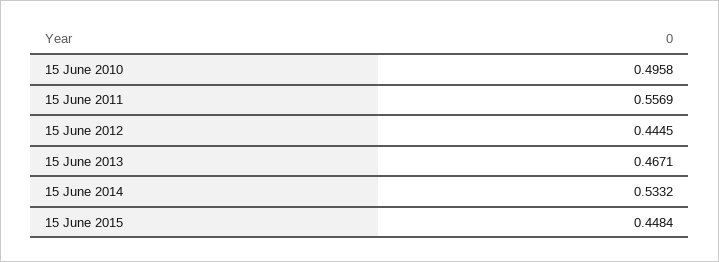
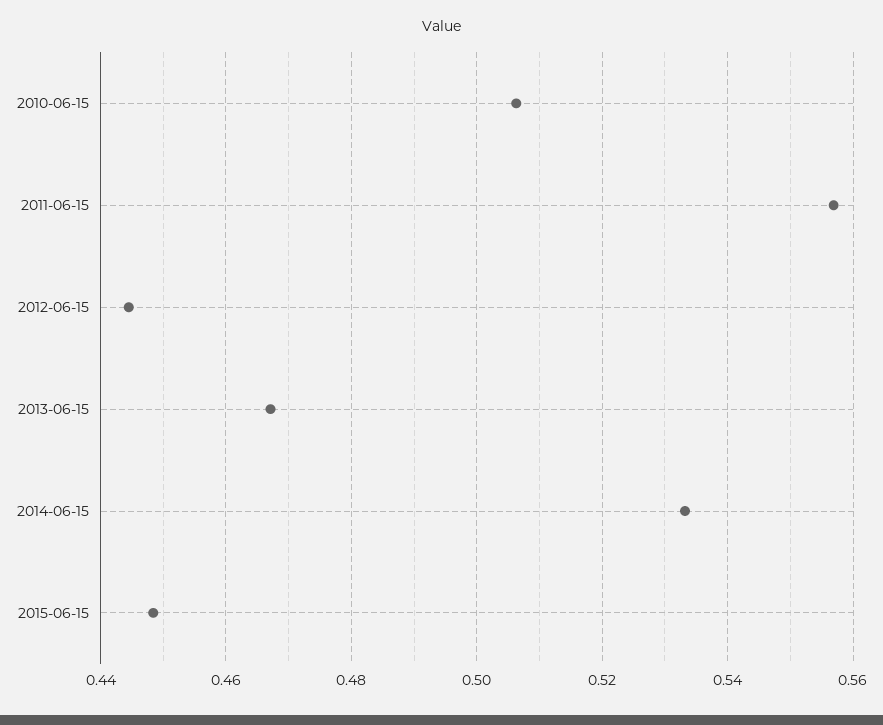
  {
-   "15 June 2010": 0.4958,
+   "15 June 2010": 0.506,
    "15 June 2011": 0.5569,
    "15 June 2012": 0.4445,
    "15 June 2013": 0.4671,
    "15 June 2014": 0.5332,
    "15 June 2015": 0.4484
  }

